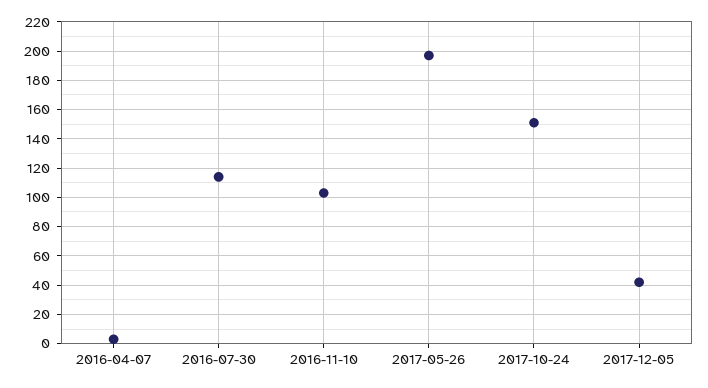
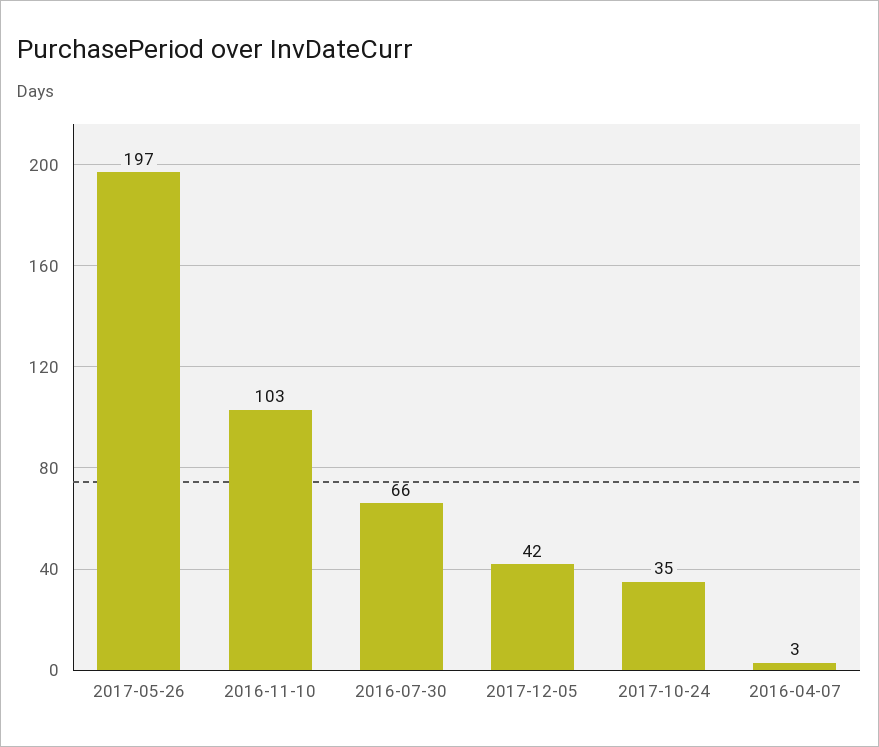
  {
    "2016-04-07": 3,
-   "2016-07-30": 115,
+   "2016-07-30": 66,
    "2016-11-10": 103,
    "2017-05-26": 197,
-   "2017-10-24": 150,
+   "2017-10-24": 35,
    "2017-12-05": 42
  }

